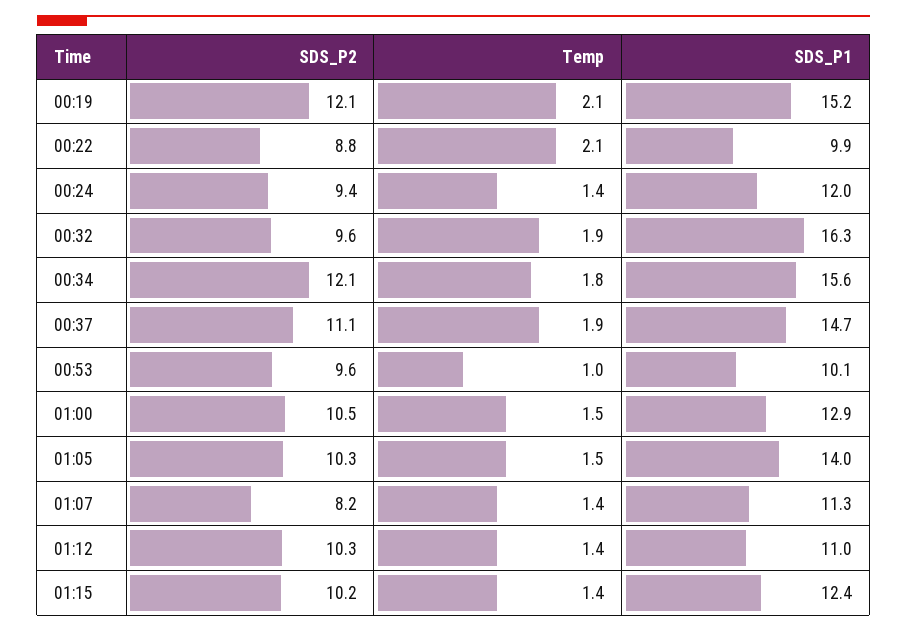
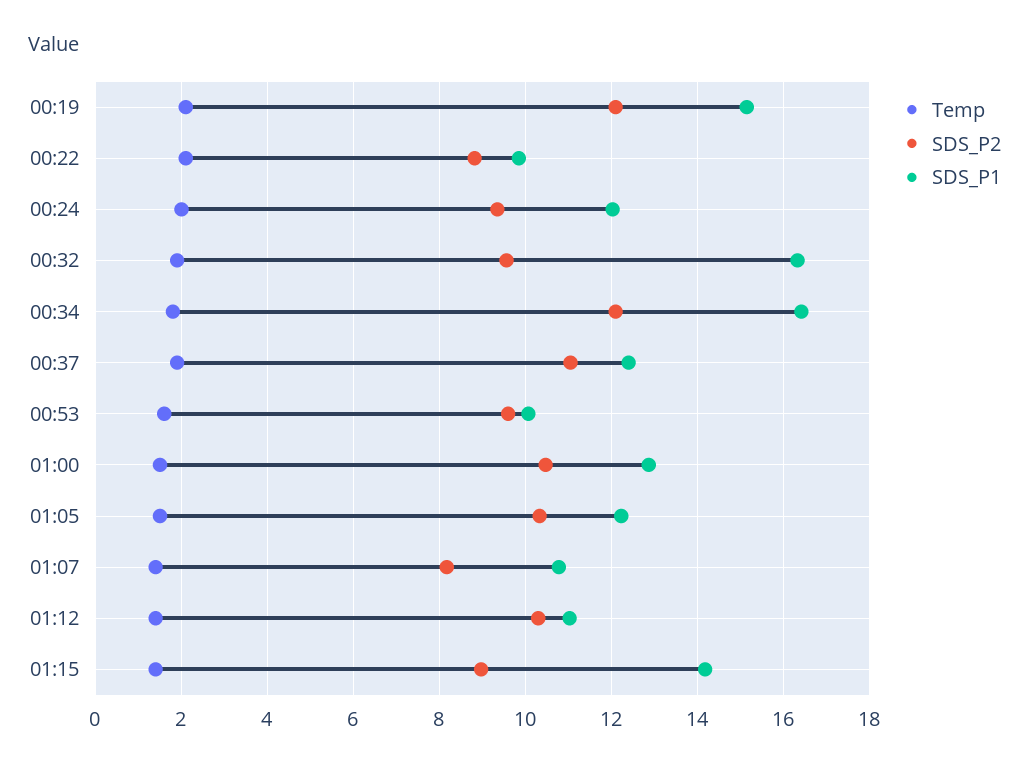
  {
    "SDS_P2": {
      "00:19": 12.1,
      "00:22": 8.8,
      "00:24": 9.4,
      "00:32": 9.6,
      "00:34": 12.1,
      "00:37": 11.1,
      "00:53": 9.6,
      "01:00": 10.5,
      "01:05": 10.3,
      "01:07": 8.2,
      "01:12": 10.3,
-     "01:15": 10.2
+     "01:15": 9
    },
    "Temp": {
      "00:19": 2.1,
      "00:22": 2.1,
-     "00:24": 1.4,
+     "00:24": 2,
      "00:32": 1.9,
      "00:34": 1.8,
      "00:37": 1.9,
-     "00:53": 1,
+     "00:53": 1.6,
      "01:00": 1.5,
      "01:05": 1.5,
      "01:07": 1.4,
      "01:12": 1.4,
      "01:15": 1.4
    },
    "SDS_P1": {
      "00:19": 15.2,
      "00:22": 9.9,
      "00:24": 12,
      "00:32": 16.3,
-     "00:34": 15.6,
+     "00:34": 16.4,
-     "00:37": 14.7,
+     "00:37": 12.4,
      "00:53": 10.1,
      "01:00": 12.9,
-     "01:05": 14,
+     "01:05": 12.2,
-     "01:07": 11.3,
+     "01:07": 10.8,
      "01:12": 11,
-     "01:15": 12.4
+     "01:15": 14.2
    }
  }

